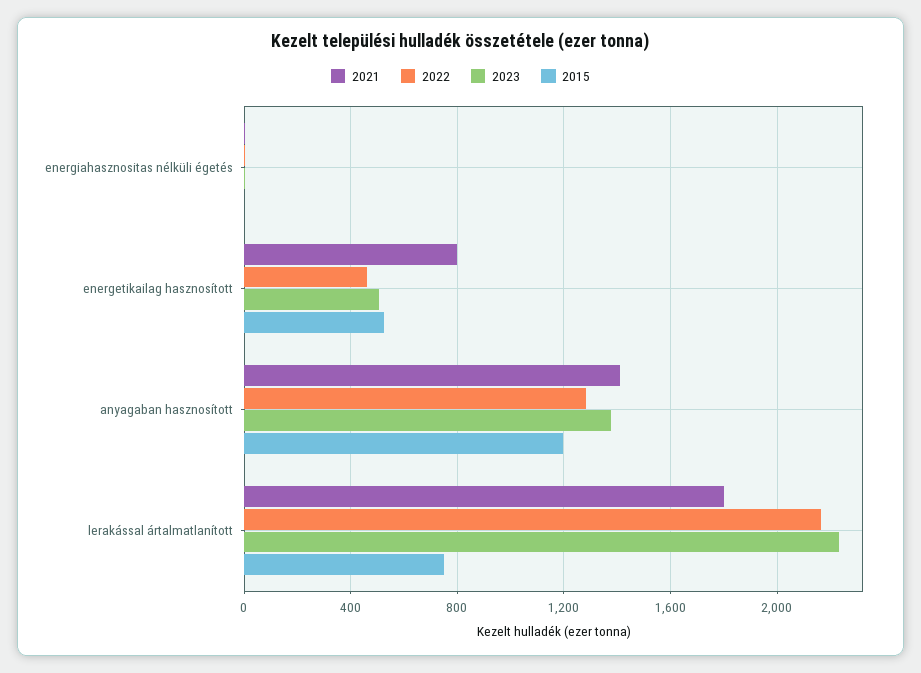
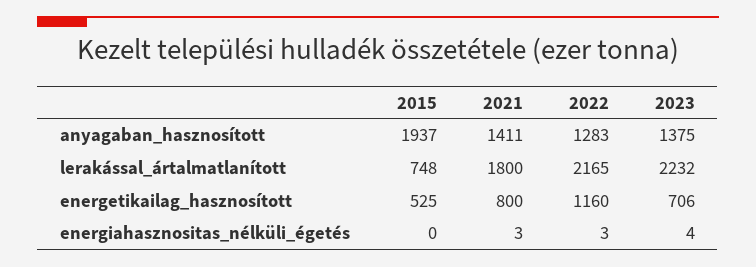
  {
    "2021": {
      "energiahasznositas nélküli égetés": 3,
      "energetikailag hasznosított": 800,
      "anyagaban hasznosított": 1411,
      "lerakással ártalmatlanított": 1800
    },
    "2022": {
      "energiahasznositas nélküli égetés": 3,
-     "energetikailag hasznosított": 450,
+     "energetikailag hasznosított": 1160,
      "anyagaban hasznosított": 1283,
      "lerakással ártalmatlanított": 2165
    },
    "2023": {
      "energiahasznositas nélküli égetés": 4,
-     "energetikailag hasznosított": 500,
+     "energetikailag hasznosított": 706,
      "anyagaban hasznosított": 1375,
      "lerakással ártalmatlanított": 2232
    },
    "2015": {
      "energiahasznositas nélküli égetés": 0,
      "energetikailag hasznosított": 525,
-     "anyagaban hasznosított": 1200,
+     "anyagaban hasznosított": 1937,
      "lerakással ártalmatlanított": 748
    }
  }

